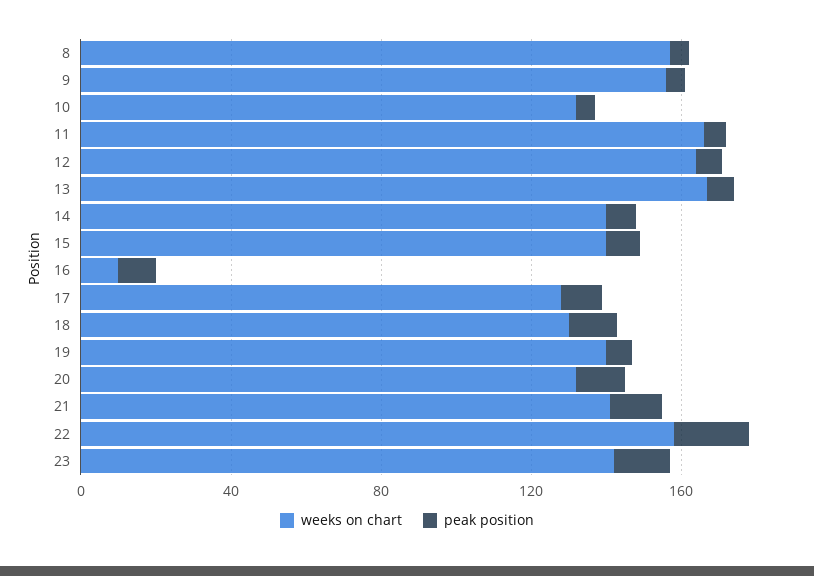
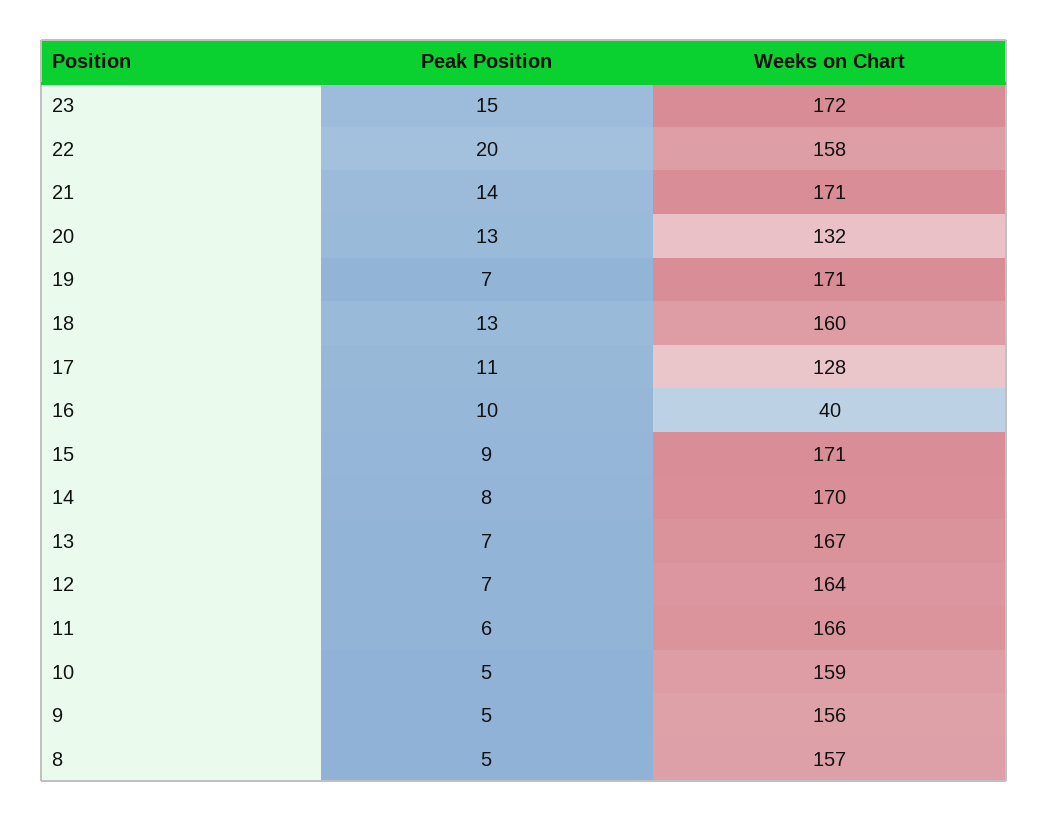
  {
    "weeks on chart": {
      "8": 157,
      "9": 156,
-     "10": 130,
+     "10": 159,
      "11": 166,
      "12": 164,
      "13": 167,
-     "14": 140,
+     "14": 170,
-     "15": 140,
+     "15": 171,
-     "16": 10,
+     "16": 40,
      "17": 128,
-     "18": 130,
+     "18": 160,
-     "19": 140,
+     "19": 171,
      "20": 132,
-     "21": 140,
+     "21": 171,
      "22": 158,
-     "23": 140
+     "23": 172
    },
    "peak position": {
      "8": 5,
      "9": 5,
      "10": 5,
      "11": 6,
      "12": 7,
      "13": 7,
      "14": 8,
      "15": 9,
      "16": 10,
      "17": 11,
      "18": 13,
      "19": 7,
      "20": 13,
      "21": 14,
      "22": 20,
      "23": 15
    }
  }

